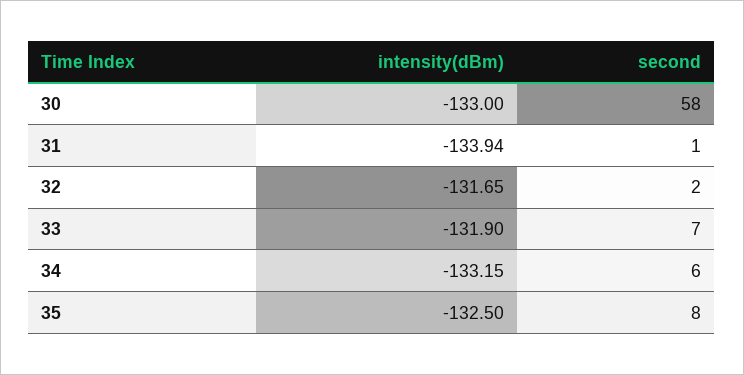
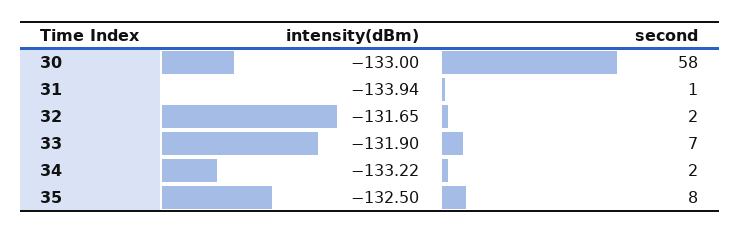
  {
    "intensity(dBm)": {
      "30": -133,
      "31": -133.94,
      "32": -131.65,
      "33": -131.9,
-     "34": -133.15,
+     "34": -133.22,
      "35": -132.5
    },
    "second": {
      "30": 58,
      "31": 1,
      "32": 2,
      "33": 7,
-     "34": 6,
+     "34": 2,
      "35": 8
    }
  }

